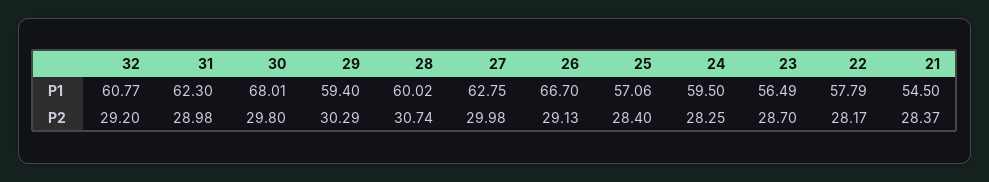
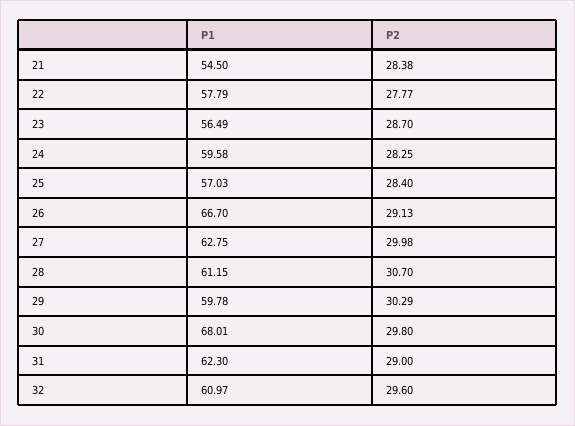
  {
    "32": {
-     "P1": 60.77,
+     "P1": 60.97,
-     "P2": 29.2
+     "P2": 29.6
    },
    "31": {
      "P1": 62.3,
-     "P2": 28.98
+     "P2": 29
    },
    "30": {
      "P1": 68.01,
      "P2": 29.8
    },
    "29": {
-     "P1": 59.4,
+     "P1": 59.78,
      "P2": 30.29
    },
    "28": {
-     "P1": 60.02,
+     "P1": 61.15,
-     "P2": 30.74
+     "P2": 30.7
    },
    "27": {
      "P1": 62.75,
      "P2": 29.98
    },
    "26": {
      "P1": 66.7,
      "P2": 29.13
    },
    "25": {
-     "P1": 57.06,
+     "P1": 57.03,
      "P2": 28.4
    },
    "24": {
-     "P1": 59.5,
+     "P1": 59.58,
      "P2": 28.25
    },
    "23": {
      "P1": 56.49,
      "P2": 28.7
    },
    "22": {
      "P1": 57.79,
-     "P2": 28.17
+     "P2": 27.77
    },
    "21": {
      "P1": 54.5,
-     "P2": 28.37
+     "P2": 28.38
    }
  }

